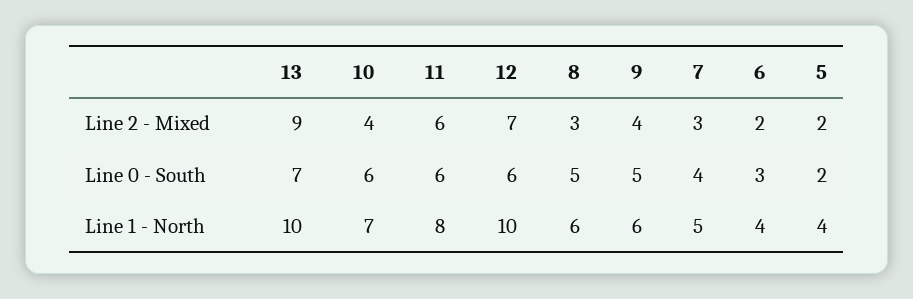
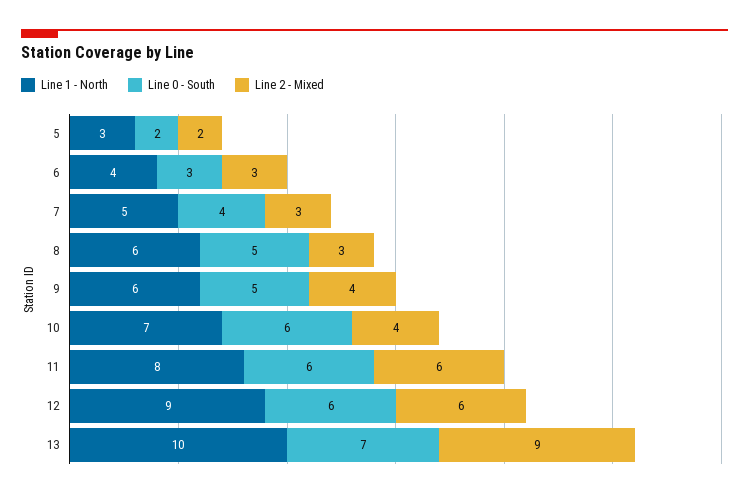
  {
    "Line 2 - Mixed": {
      "13": 9,
      "10": 4,
      "11": 6,
-     "12": 7,
+     "12": 6,
      "8": 3,
      "9": 4,
      "7": 3,
-     "6": 2,
+     "6": 3,
      "5": 2
    },
    "Line 0 - South": {
      "13": 7,
      "10": 6,
      "11": 6,
      "12": 6,
      "8": 5,
      "9": 5,
      "7": 4,
      "6": 3,
      "5": 2
    },
    "Line 1 - North": {
      "13": 10,
      "10": 7,
      "11": 8,
-     "12": 10,
+     "12": 9,
      "8": 6,
      "9": 6,
      "7": 5,
      "6": 4,
-     "5": 4
+     "5": 3
    }
  }

